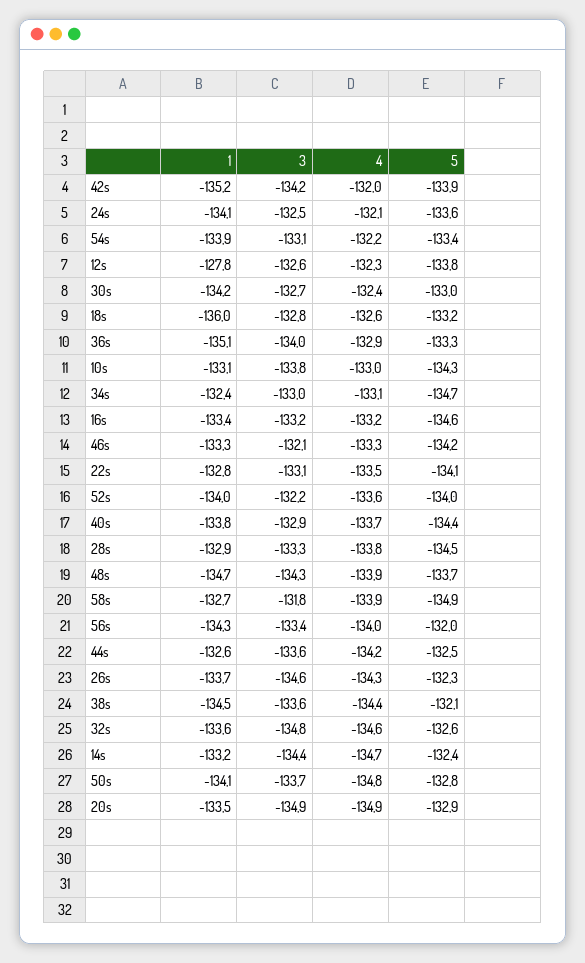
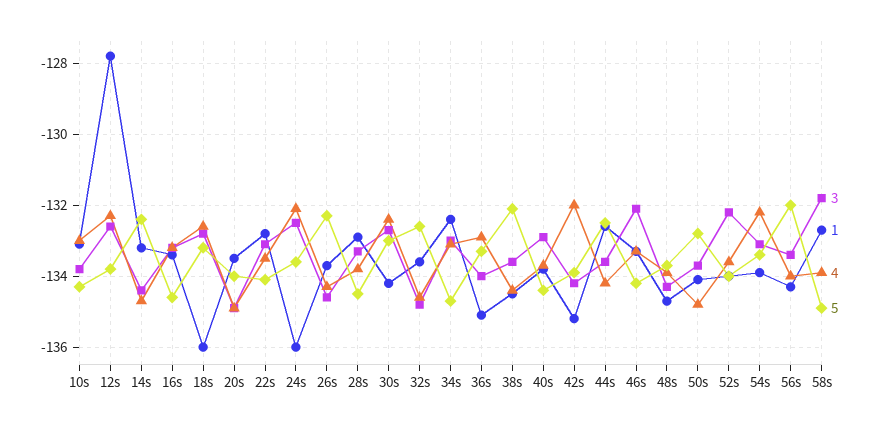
  {
    "1": {
      "42s": -135.2,
-     "24s": -134.1,
+     "24s": -136,
      "54s": -133.9,
      "12s": -127.8,
      "30s": -134.2,
      "18s": -136,
      "36s": -135.1,
      "10s": -133.1,
      "34s": -132.4,
      "16s": -133.4,
      "46s": -133.3,
      "22s": -132.8,
      "52s": -134,
      "40s": -133.8,
      "28s": -132.9,
      "48s": -134.7,
      "58s": -132.7,
      "56s": -134.3,
      "44s": -132.6,
      "26s": -133.7,
      "38s": -134.5,
      "32s": -133.6,
      "14s": -133.2,
      "50s": -134.1,
      "20s": -133.5
    },
    "3": {
      "42s": -134.2,
      "24s": -132.5,
      "54s": -133.1,
      "12s": -132.6,
      "30s": -132.7,
      "18s": -132.8,
      "36s": -134,
      "10s": -133.8,
      "34s": -133,
      "16s": -133.2,
      "46s": -132.1,
      "22s": -133.1,
      "52s": -132.2,
      "40s": -132.9,
      "28s": -133.3,
      "48s": -134.3,
      "58s": -131.8,
      "56s": -133.4,
      "44s": -133.6,
      "26s": -134.6,
      "38s": -133.6,
      "32s": -134.8,
      "14s": -134.4,
      "50s": -133.7,
      "20s": -134.9
    },
    "4": {
      "42s": -132,
      "24s": -132.1,
      "54s": -132.2,
      "12s": -132.3,
      "30s": -132.4,
      "18s": -132.6,
      "36s": -132.9,
      "10s": -133,
      "34s": -133.1,
      "16s": -133.2,
      "46s": -133.3,
      "22s": -133.5,
      "52s": -133.6,
      "40s": -133.7,
      "28s": -133.8,
      "48s": -133.9,
      "58s": -133.9,
      "56s": -134,
      "44s": -134.2,
      "26s": -134.3,
      "38s": -134.4,
      "32s": -134.6,
      "14s": -134.7,
      "50s": -134.8,
      "20s": -134.9
    },
    "5": {
      "42s": -133.9,
      "24s": -133.6,
      "54s": -133.4,
      "12s": -133.8,
      "30s": -133,
      "18s": -133.2,
      "36s": -133.3,
      "10s": -134.3,
      "34s": -134.7,
      "16s": -134.6,
      "46s": -134.2,
      "22s": -134.1,
      "52s": -134,
      "40s": -134.4,
      "28s": -134.5,
      "48s": -133.7,
      "58s": -134.9,
      "56s": -132,
      "44s": -132.5,
      "26s": -132.3,
      "38s": -132.1,
      "32s": -132.6,
      "14s": -132.4,
      "50s": -132.8,
-     "20s": -132.9
+     "20s": -134
    }
  }

